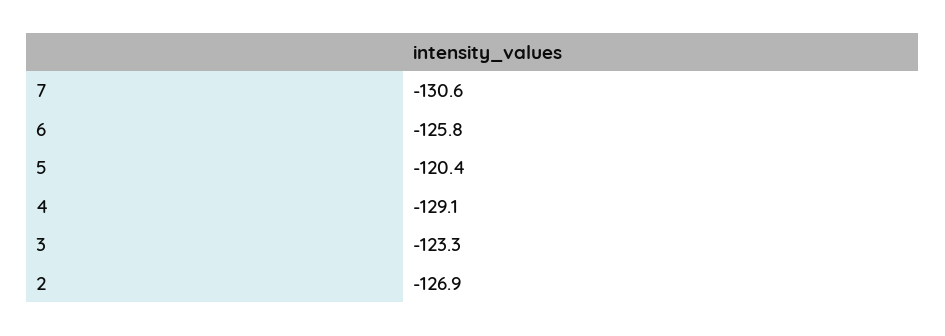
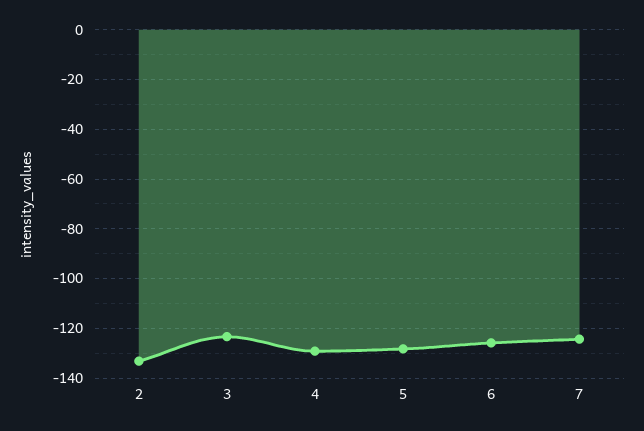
  {
-   "7": -130.6,
+   "7": -125,
    "6": -125.8,
-   "5": -120.4,
+   "5": -127.5,
    "4": -129.1,
    "3": -123.3,
-   "2": -126.9
+   "2": -132.5
  }

